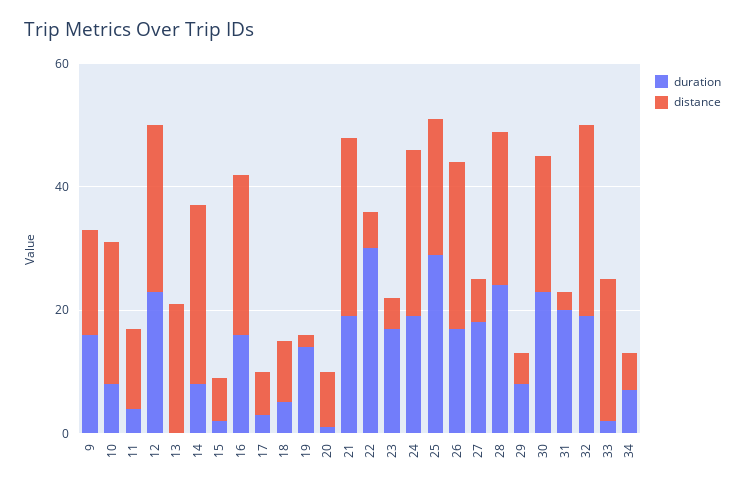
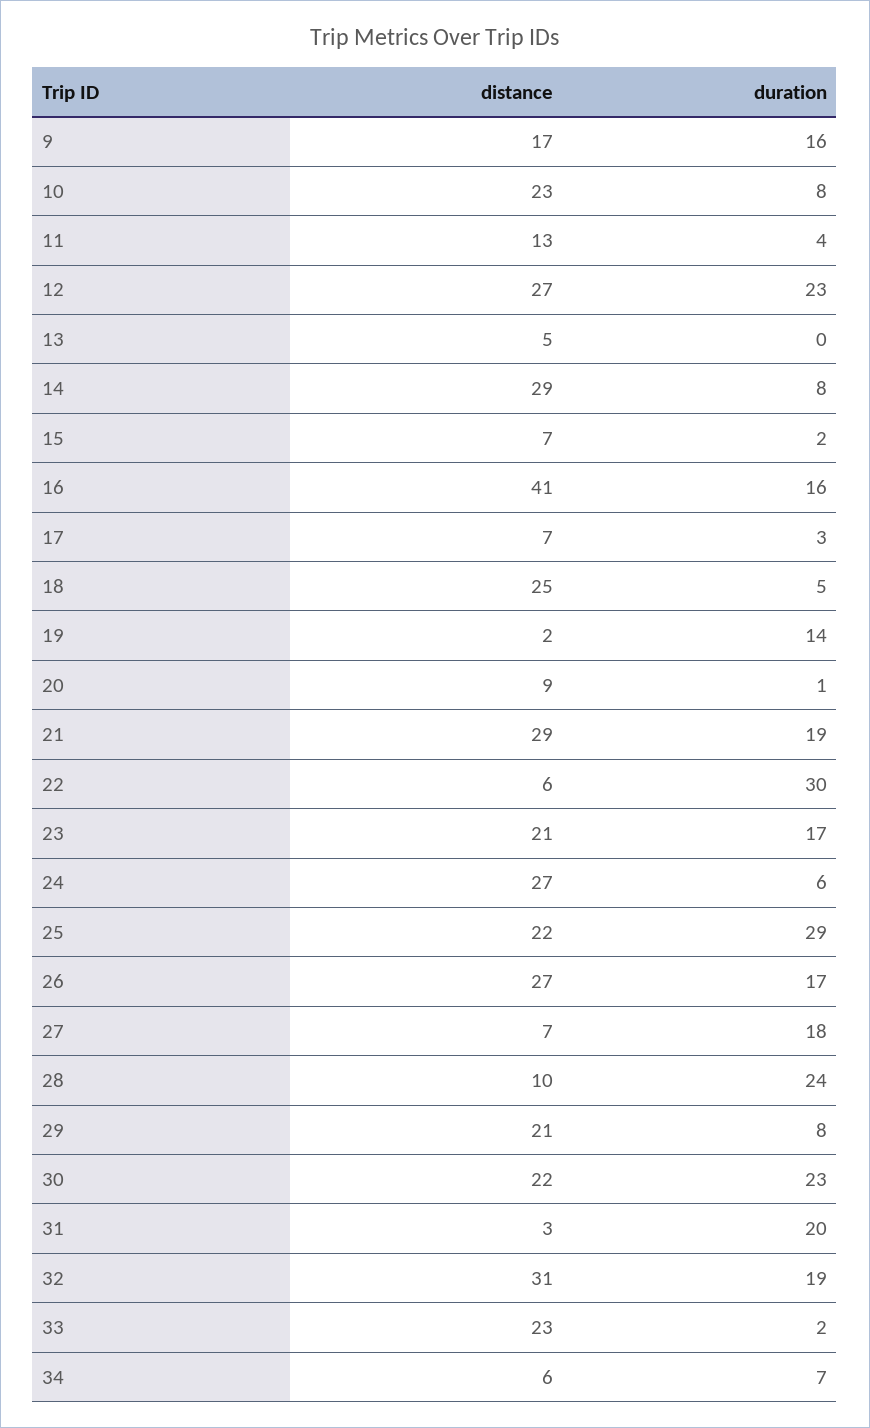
  {
    "duration": {
      "9": 16,
      "10": 8,
      "11": 4,
      "12": 23,
      "13": 0,
      "14": 8,
      "15": 2,
      "16": 16,
      "17": 3,
      "18": 5,
      "19": 14,
      "20": 1,
      "21": 19,
      "22": 30,
      "23": 17,
-     "24": 20,
+     "24": 6,
      "25": 29,
      "26": 17,
      "27": 18,
      "28": 24,
      "29": 8,
      "30": 23,
      "31": 20,
      "32": 19,
      "33": 2,
      "34": 7
    },
    "distance": {
      "9": 17,
      "10": 23,
      "11": 13,
      "12": 27,
-     "13": 20,
+     "13": 5,
      "14": 29,
      "15": 7,
-     "16": 25,
+     "16": 41,
      "17": 7,
-     "18": 10,
+     "18": 25,
      "19": 2,
      "20": 9,
      "21": 29,
      "22": 6,
-     "23": 5,
+     "23": 21,
      "24": 27,
      "25": 22,
      "26": 27,
      "27": 7,
-     "28": 25,
+     "28": 10,
-     "29": 5,
+     "29": 21,
      "30": 22,
      "31": 3,
      "32": 31,
      "33": 23,
      "34": 6
    }
  }

